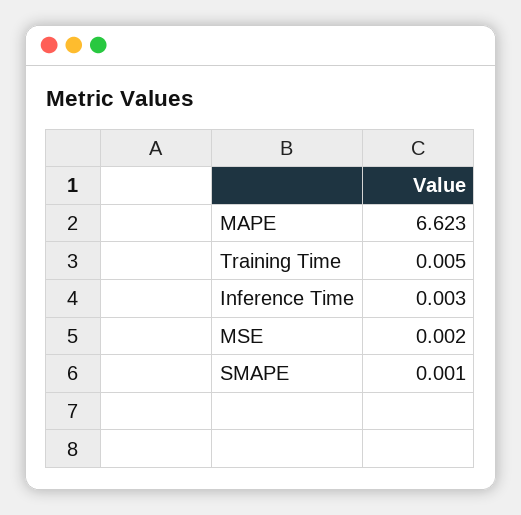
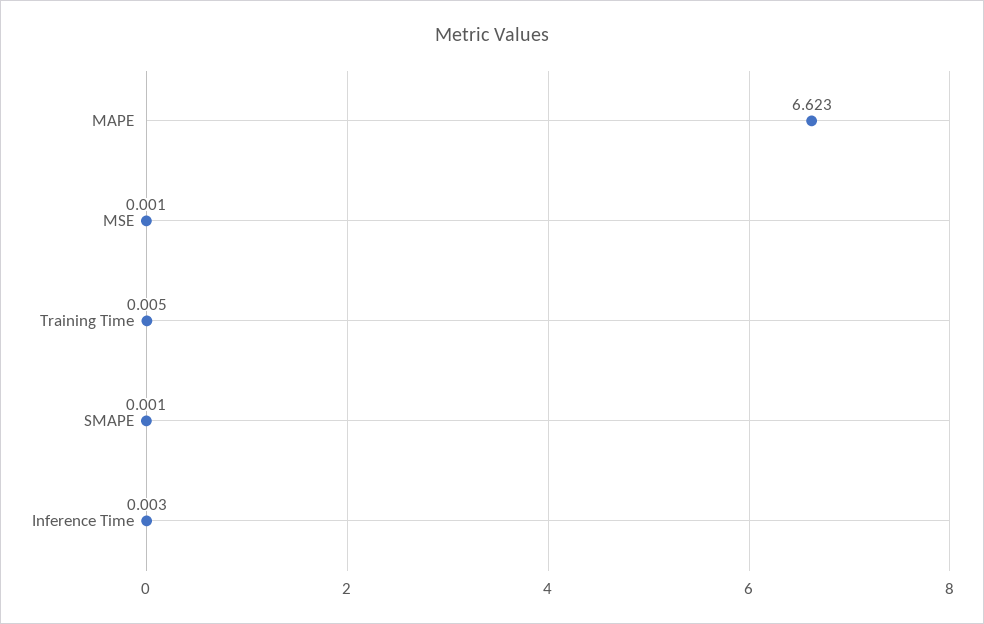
  {
    "MAPE": 6.623,
    "Training Time": 0.005,
    "Inference Time": 0.003,
-   "MSE": 0.002,
+   "MSE": 0.001,
    "SMAPE": 0.001
  }

